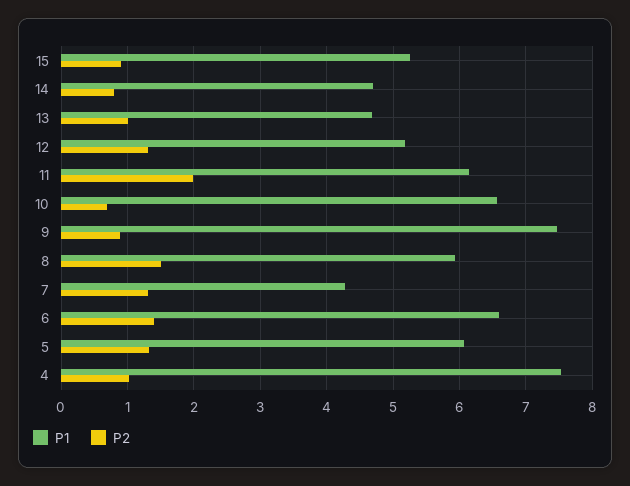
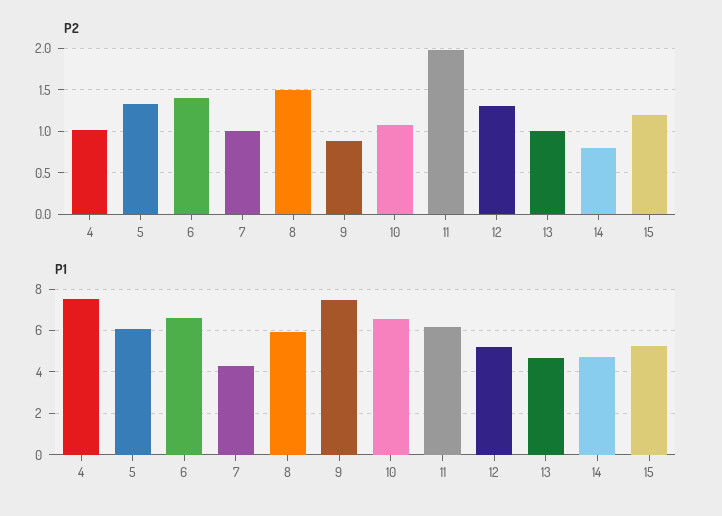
  {
    "P1": {
      "15": 5.3,
      "14": 4.7,
      "13": 4.7,
      "12": 5.2,
      "11": 6.2,
      "10": 6.6,
      "9": 7.5,
      "8": 5.9,
      "7": 4.3,
      "6": 6.6,
      "5": 6.1,
      "4": 7.5
    },
    "P2": {
-     "15": 0.9,
+     "15": 1.2,
      "14": 0.8,
      "13": 1,
      "12": 1.3,
      "11": 2,
-     "10": 0.7,
+     "10": 1.1,
      "9": 0.9,
      "8": 1.5,
-     "7": 1.3,
+     "7": 1,
      "6": 1.4,
      "5": 1.3,
      "4": 1
    }
  }

